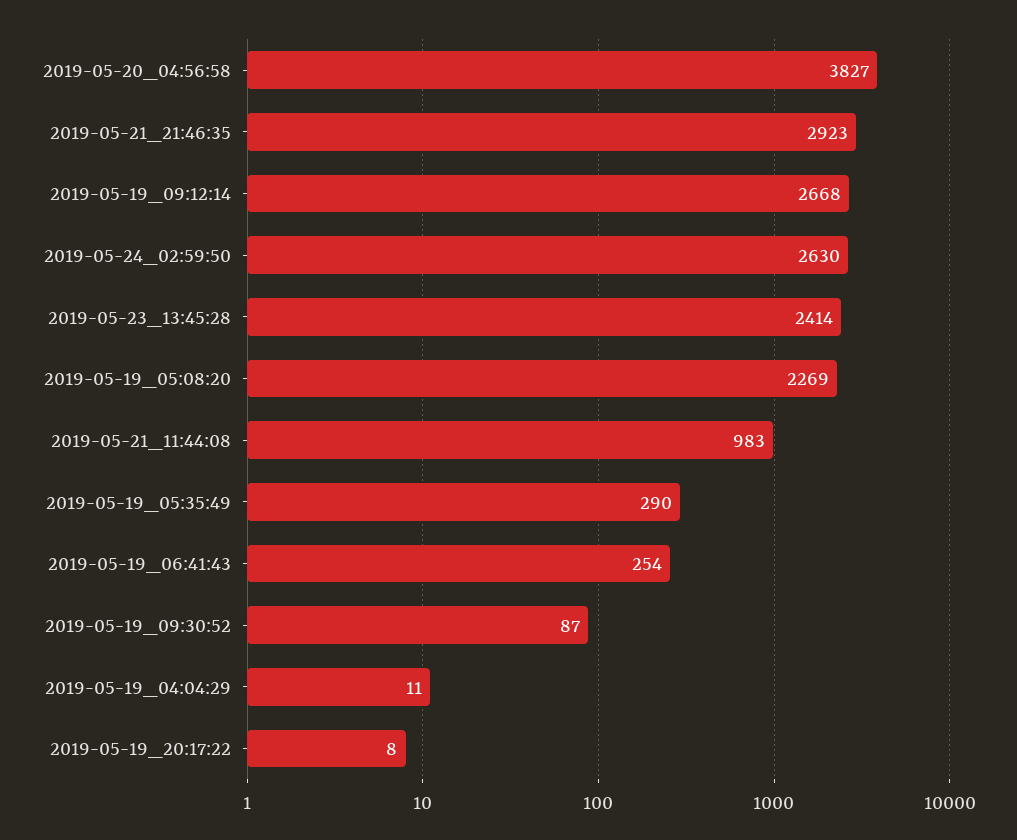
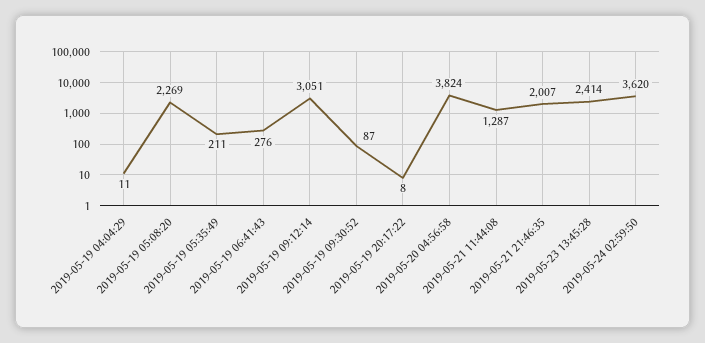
  {
-   "2019-05-20_04:56:58": 3827,
+   "2019-05-20_04:56:58": 3824,
-   "2019-05-21_21:46:35": 2923,
+   "2019-05-21_21:46:35": 2007,
-   "2019-05-19_09:12:14": 2668,
+   "2019-05-19_09:12:14": 3051,
-   "2019-05-24_02:59:50": 2630,
+   "2019-05-24_02:59:50": 3620,
    "2019-05-23_13:45:28": 2414,
    "2019-05-19_05:08:20": 2269,
-   "2019-05-21_11:44:08": 983,
+   "2019-05-21_11:44:08": 1287,
-   "2019-05-19_05:35:49": 290,
+   "2019-05-19_05:35:49": 211,
-   "2019-05-19_06:41:43": 254,
+   "2019-05-19_06:41:43": 276,
    "2019-05-19_09:30:52": 87,
    "2019-05-19_04:04:29": 11,
    "2019-05-19_20:17:22": 8
  }

